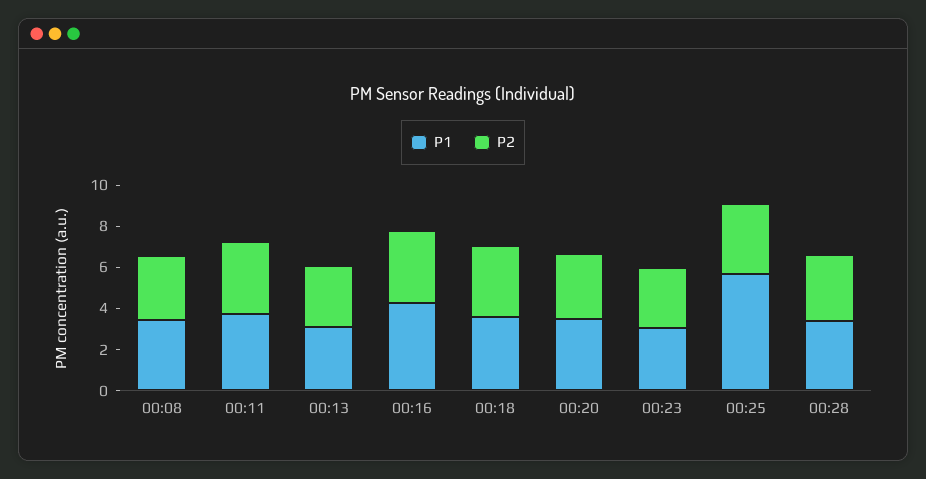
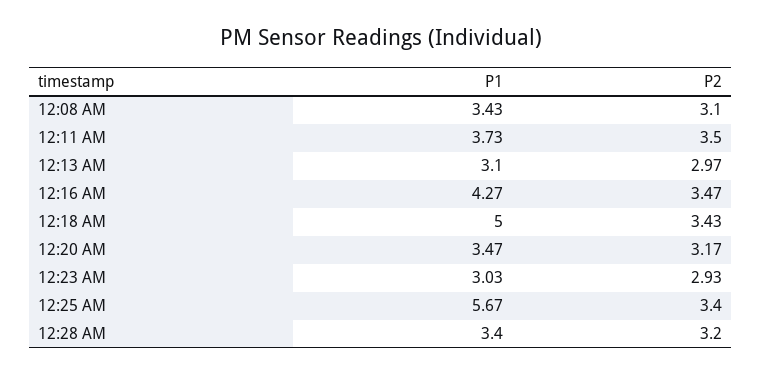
  {
    "P1": {
      "00:08": 3.43,
      "00:11": 3.73,
      "00:13": 3.1,
      "00:16": 4.27,
-     "00:18": 3.5,
+     "00:18": 5,
      "00:20": 3.47,
      "00:23": 3.03,
      "00:25": 5.67,
      "00:28": 3.4
    },
    "P2": {
      "00:08": 3.1,
      "00:11": 3.5,
      "00:13": 2.97,
      "00:16": 3.47,
      "00:18": 3.43,
      "00:20": 3.17,
      "00:23": 2.93,
      "00:25": 3.4,
      "00:28": 3.2
    }
  }

